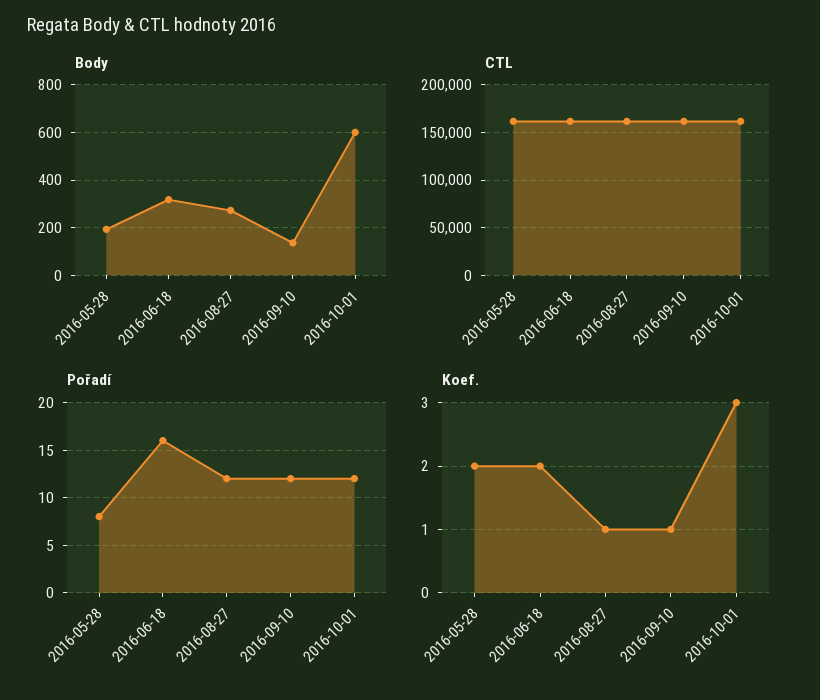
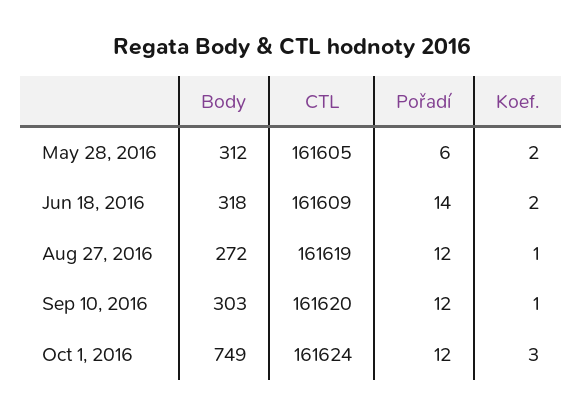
  {
    "Body": {
-     "2016-05-28": 200,
+     "2016-05-28": 312,
      "2016-06-18": 318,
      "2016-08-27": 272,
-     "2016-09-10": 150,
+     "2016-09-10": 303,
-     "2016-10-01": 600
+     "2016-10-01": 749
    },
    "CTL": {
      "2016-05-28": 161605,
      "2016-06-18": 161609,
      "2016-08-27": 161619,
      "2016-09-10": 161620,
      "2016-10-01": 161624
    },
    "Pořadí": {
-     "2016-05-28": 8,
+     "2016-05-28": 6,
-     "2016-06-18": 16,
+     "2016-06-18": 14,
      "2016-08-27": 12,
      "2016-09-10": 12,
      "2016-10-01": 12
    },
    "Koef.": {
      "2016-05-28": 2,
      "2016-06-18": 2,
      "2016-08-27": 1,
      "2016-09-10": 1,
      "2016-10-01": 3
    }
  }

